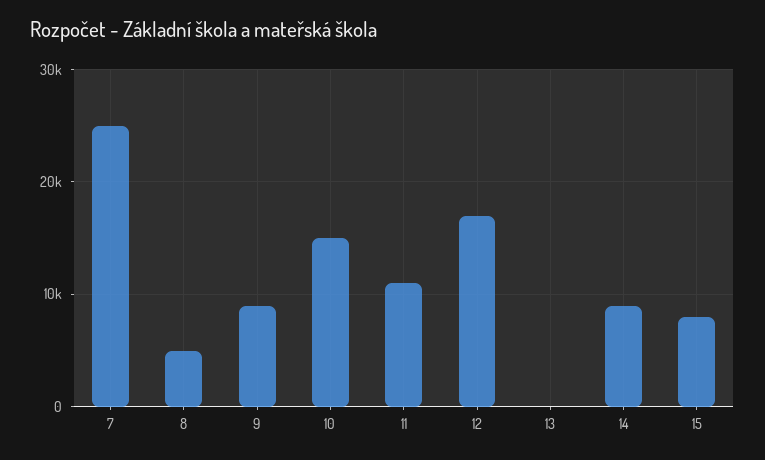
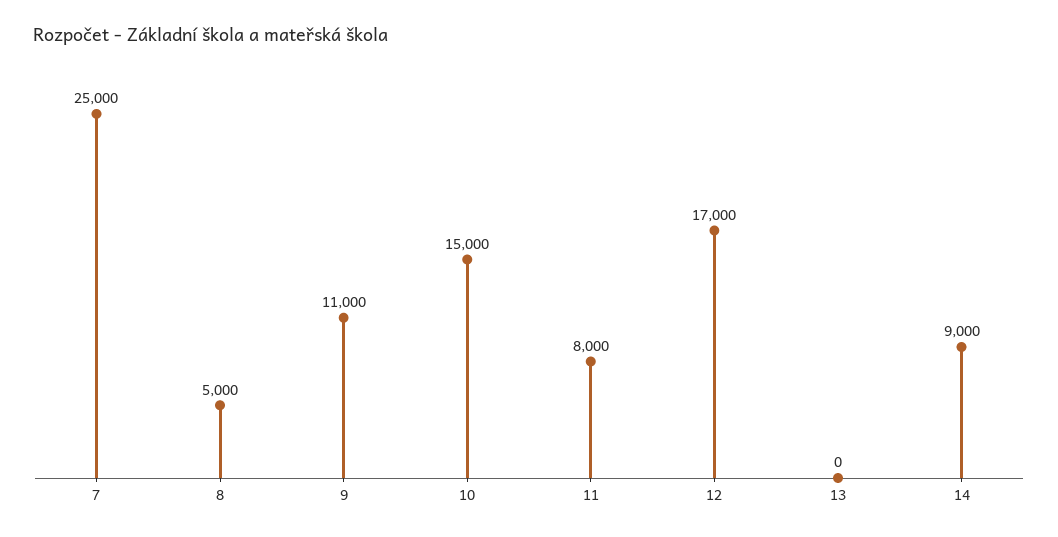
  {
    "7": 25000,
    "8": 5000,
-   "9": 9000,
+   "9": 11000,
    "10": 15000,
-   "11": 11000,
+   "11": 8000,
    "12": 17000,
    "13": 0,
-   "14": 9000,
+   "14": 9000
-   "15": 8000
  }

